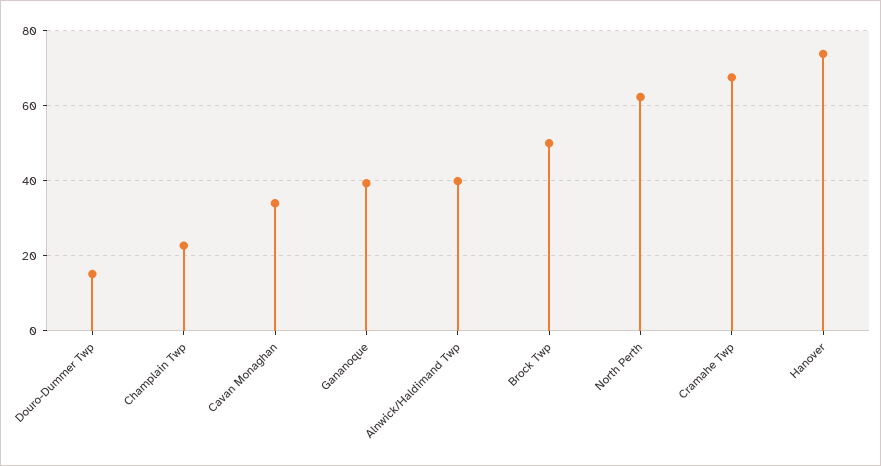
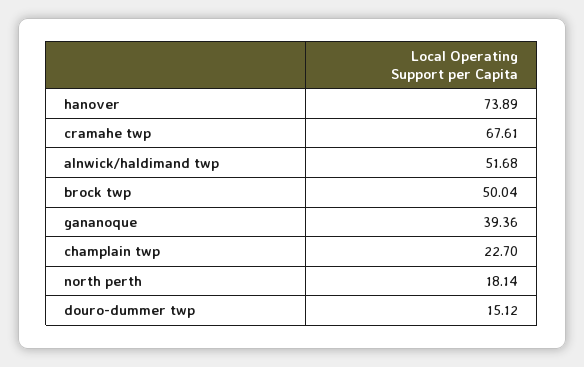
  {
    "Douro-Dummer Twp": 15.12,
    "Champlain Twp": 22.7,
-   "Cavan Monaghan": 34,
    "Gananoque": 39.36,
-   "Alnwick/Haldimand Twp": 40,
+   "Alnwick/Haldimand Twp": 51.68,
    "Brock Twp": 50.04,
-   "North Perth": 62,
+   "North Perth": 18.14,
    "Cramahe Twp": 67.61,
    "Hanover": 73.89
  }

